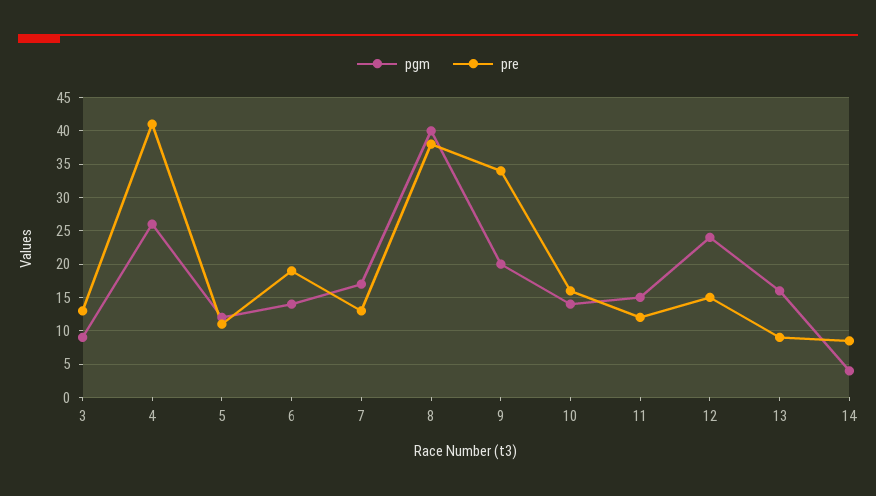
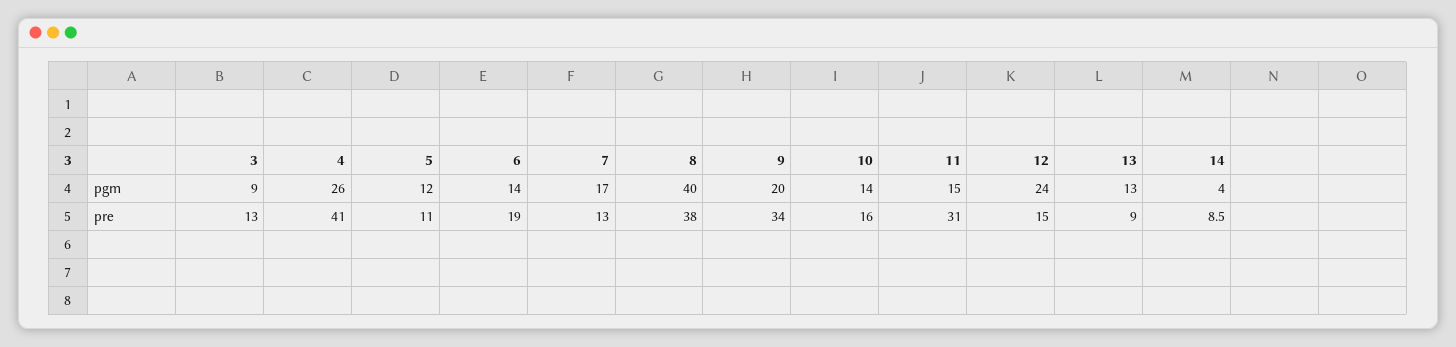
  {
    "pgm": {
      "3": 9,
      "4": 26,
      "5": 12,
      "6": 14,
      "7": 17,
      "8": 40,
      "9": 20,
      "10": 14,
      "11": 15,
      "12": 24,
-     "13": 16,
+     "13": 13,
      "14": 4
    },
    "pre": {
      "3": 13,
      "4": 41,
      "5": 11,
      "6": 19,
      "7": 13,
      "8": 38,
      "9": 34,
      "10": 16,
-     "11": 12,
+     "11": 31,
      "12": 15,
      "13": 9,
      "14": 8.5
    }
  }

